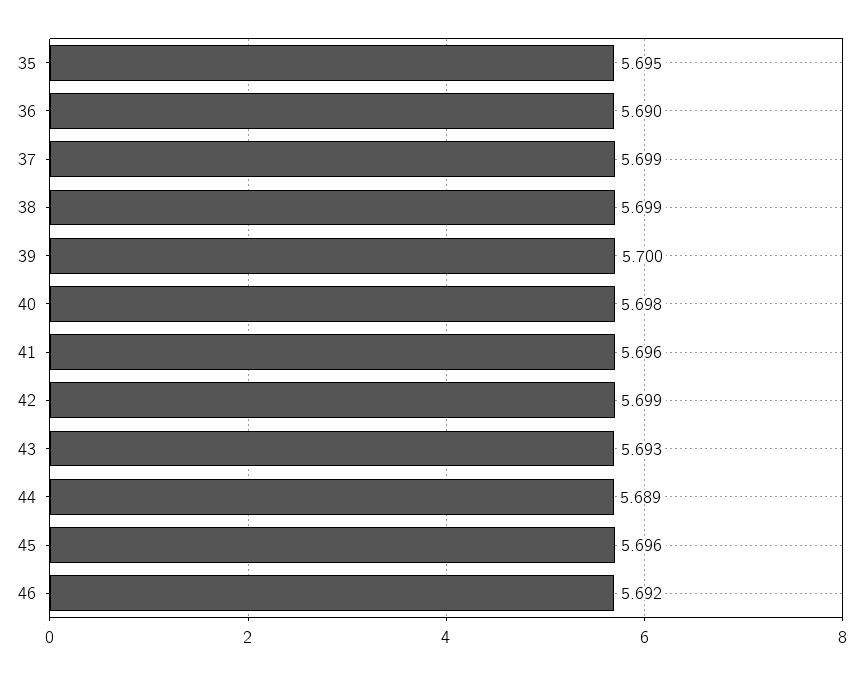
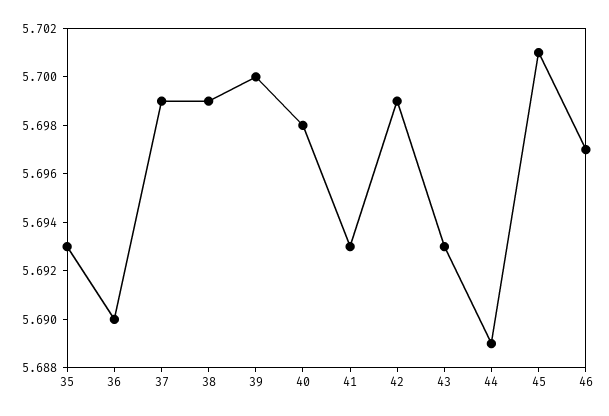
  {
-   "35": 5.695,
+   "35": 5.693,
    "36": 5.69,
    "37": 5.699,
    "38": 5.699,
    "39": 5.7,
    "40": 5.698,
-   "41": 5.696,
+   "41": 5.693,
    "42": 5.699,
    "43": 5.693,
    "44": 5.689,
-   "45": 5.696,
+   "45": 5.701,
-   "46": 5.692
+   "46": 5.697
  }

